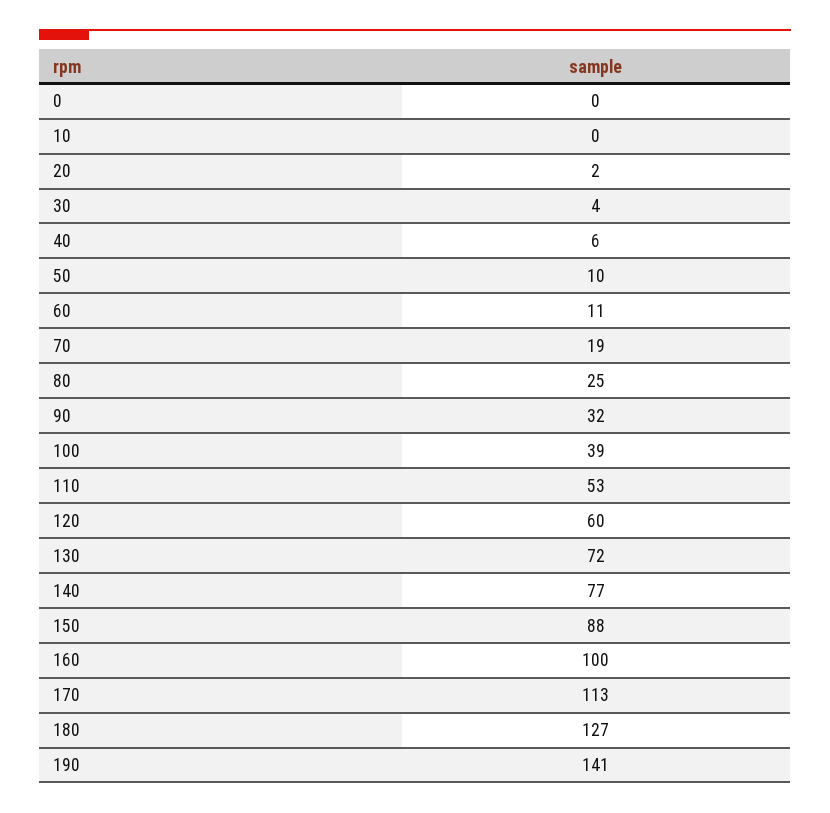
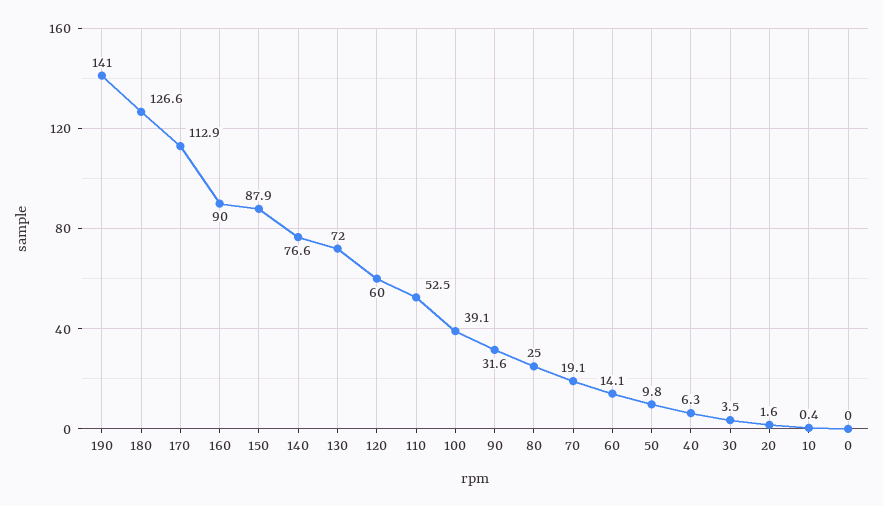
  {
    "0": 0,
    "10": 0.4,
    "20": 1.6,
    "30": 3.5,
    "40": 6.3,
    "50": 9.8,
-   "60": 11,
+   "60": 14.1,
    "70": 19.1,
    "80": 25,
    "90": 31.6,
    "100": 39.1,
    "110": 52.5,
    "120": 60,
    "130": 72,
    "140": 76.6,
    "150": 87.9,
-   "160": 100,
+   "160": 90,
    "170": 112.9,
    "180": 126.6,
    "190": 141
  }

